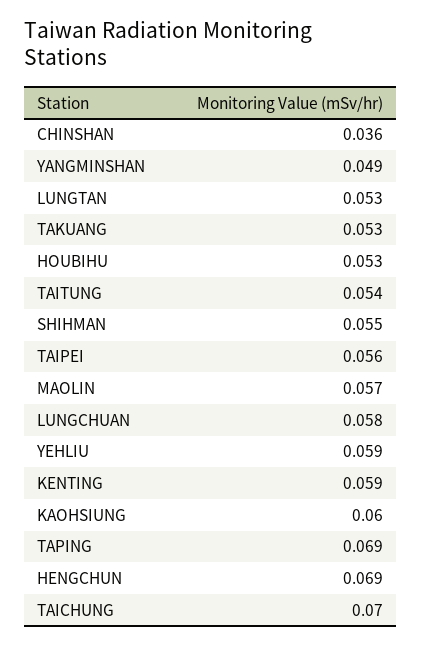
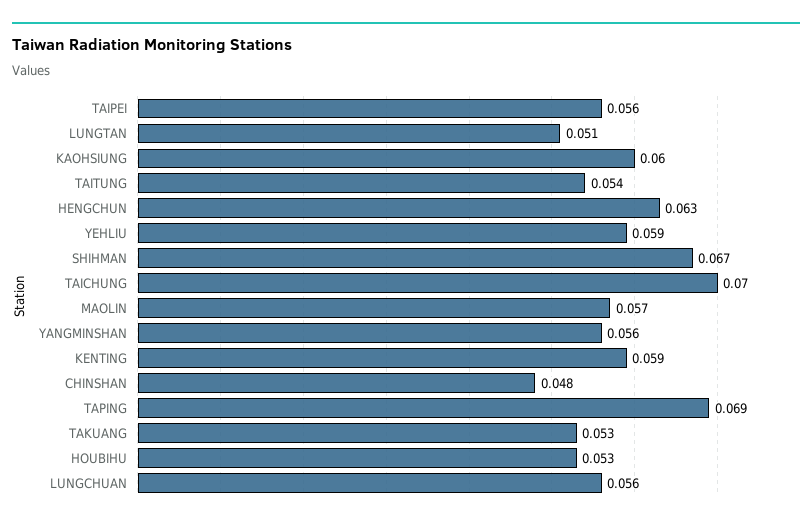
  {
-   "CHINSHAN": 0.036,
+   "CHINSHAN": 0.048,
-   "YANGMINSHAN": 0.049,
+   "YANGMINSHAN": 0.056,
-   "LUNGTAN": 0.053,
+   "LUNGTAN": 0.051,
    "TAKUANG": 0.053,
    "HOUBIHU": 0.053,
    "TAITUNG": 0.054,
-   "SHIHMAN": 0.055,
+   "SHIHMAN": 0.067,
    "TAIPEI": 0.056,
    "MAOLIN": 0.057,
-   "LUNGCHUAN": 0.058,
+   "LUNGCHUAN": 0.056,
    "YEHLIU": 0.059,
    "KENTING": 0.059,
    "KAOHSIUNG": 0.06,
    "TAPING": 0.069,
-   "HENGCHUN": 0.069,
+   "HENGCHUN": 0.063,
    "TAICHUNG": 0.07
  }

